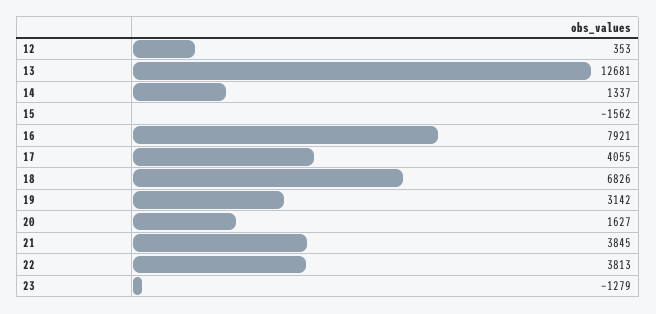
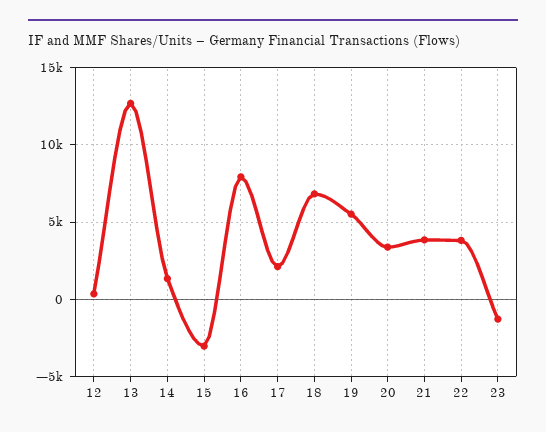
  {
    "12": 353,
    "13": 12681,
    "14": 1337,
-   "15": -1562,
+   "15": -3000,
    "16": 7921,
-   "17": 4055,
+   "17": 2000,
    "18": 6826,
-   "19": 3142,
+   "19": 5500,
-   "20": 1627,
+   "20": 3500,
    "21": 3845,
    "22": 3813,
    "23": -1279
  }

